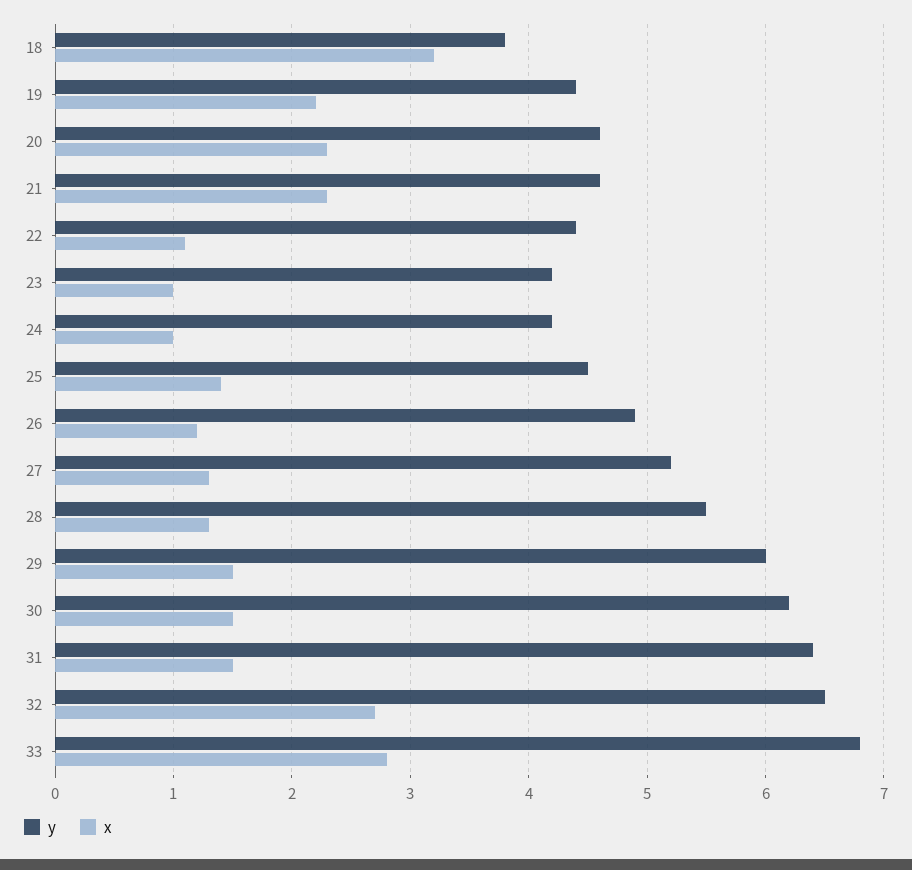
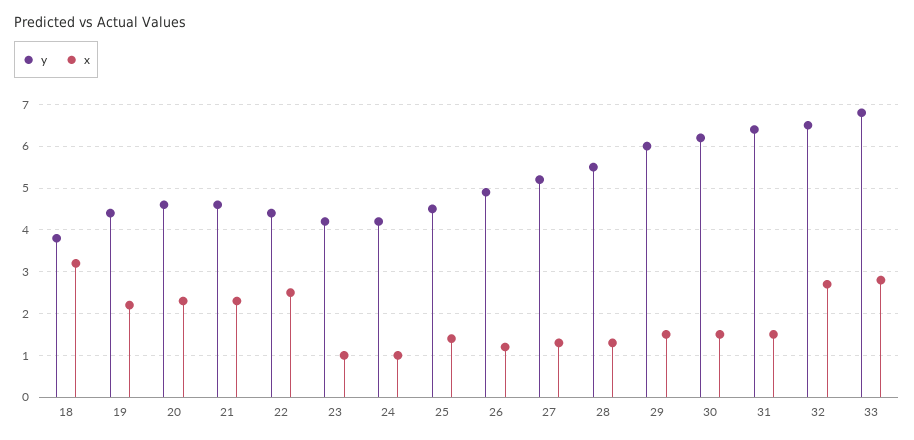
  {
    "y": {
      "18": 3.8,
      "19": 4.4,
      "20": 4.6,
      "21": 4.6,
      "22": 4.4,
      "23": 4.2,
      "24": 4.2,
      "25": 4.5,
      "26": 4.9,
      "27": 5.2,
      "28": 5.5,
      "29": 6,
      "30": 6.2,
      "31": 6.4,
      "32": 6.5,
      "33": 6.8
    },
    "x": {
      "18": 3.2,
      "19": 2.2,
      "20": 2.3,
      "21": 2.3,
-     "22": 1.1,
+     "22": 2.5,
      "23": 1,
      "24": 1,
      "25": 1.4,
      "26": 1.2,
      "27": 1.3,
      "28": 1.3,
      "29": 1.5,
      "30": 1.5,
      "31": 1.5,
      "32": 2.7,
      "33": 2.8
    }
  }

